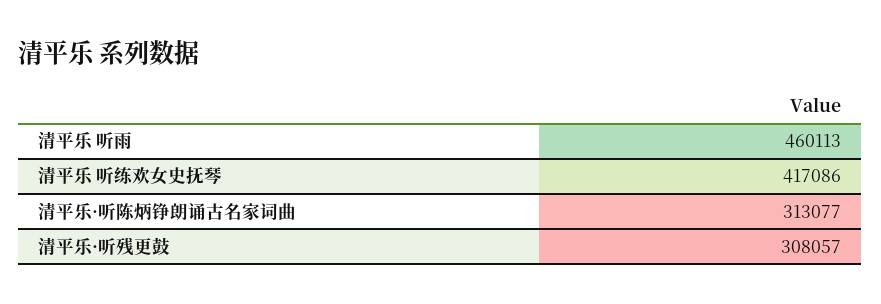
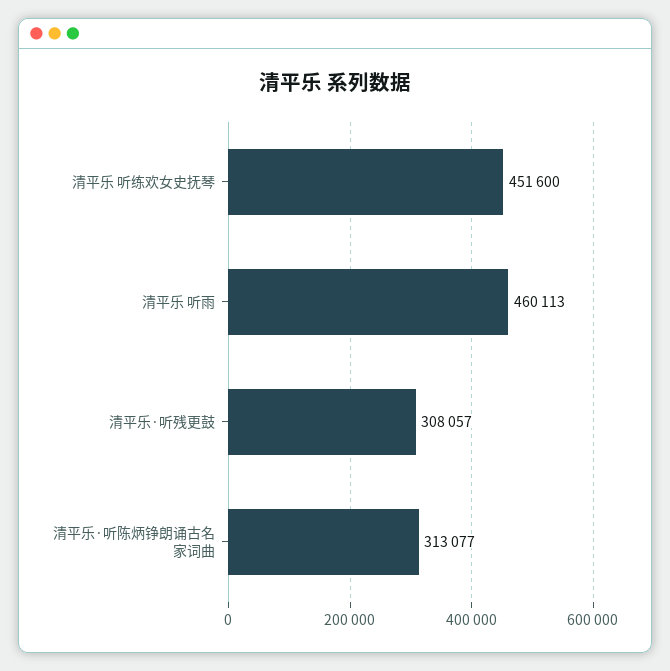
  {
    "清平乐 听雨": 460113,
-   "清平乐 听练欢女史抚琴": 417086,
+   "清平乐 听练欢女史抚琴": 451600,
    "清平乐·听陈炳铮朗诵古名家词曲": 313077,
    "清平乐·听残更鼓": 308057
  }

